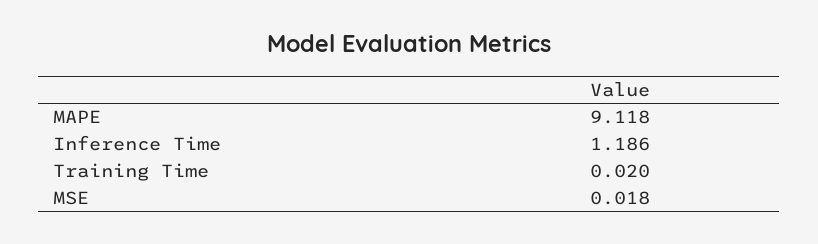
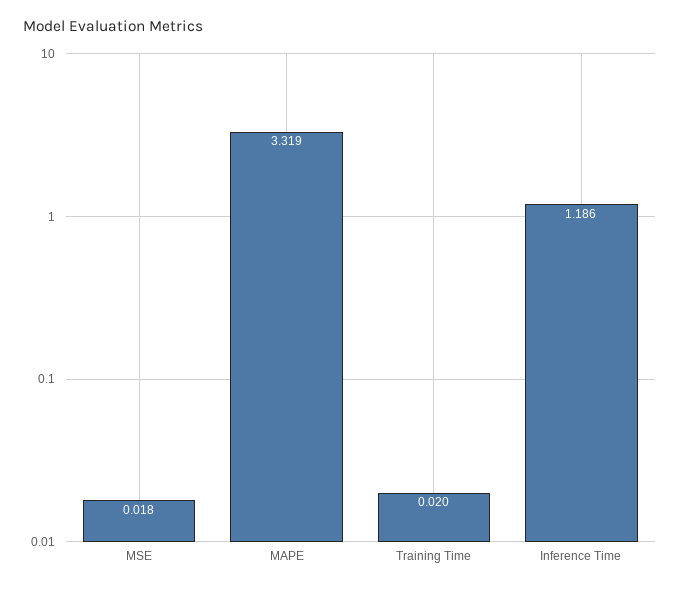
  {
-   "MAPE": 9.118,
+   "MAPE": 3.319,
    "Inference Time": 1.186,
    "Training Time": 0.02,
    "MSE": 0.018
  }

